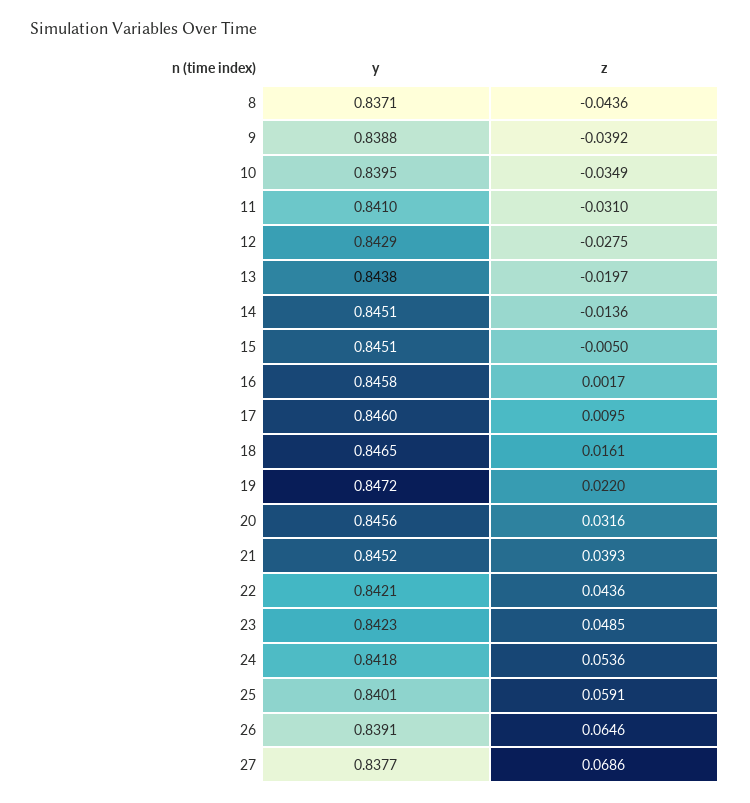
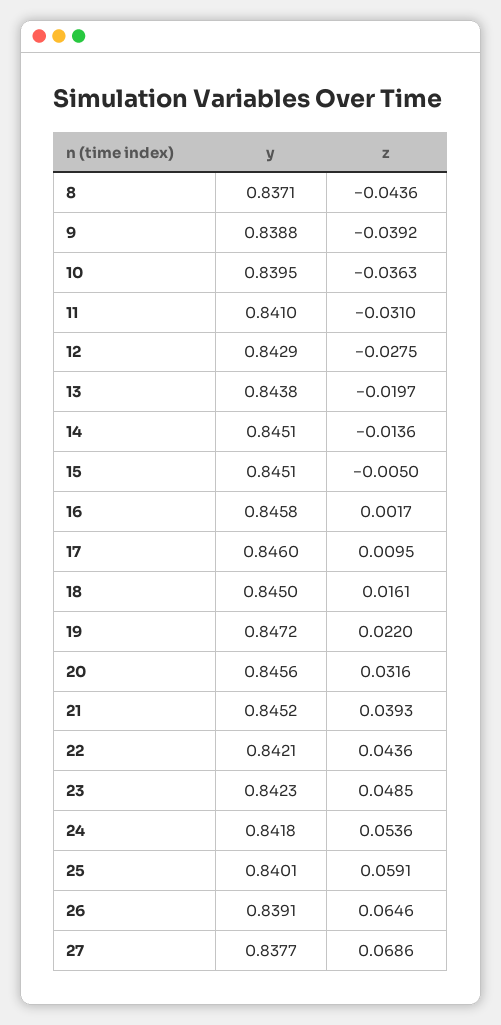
  {
    "y": {
      "8": 0.8371,
      "9": 0.8388,
      "10": 0.8395,
      "11": 0.841,
      "12": 0.8429,
      "13": 0.8438,
      "14": 0.8451,
      "15": 0.8451,
      "16": 0.8458,
      "17": 0.846,
-     "18": 0.8465,
+     "18": 0.845,
      "19": 0.8472,
      "20": 0.8456,
      "21": 0.8452,
      "22": 0.8421,
      "23": 0.8423,
      "24": 0.8418,
      "25": 0.8401,
      "26": 0.8391,
      "27": 0.8377
    },
    "z": {
      "8": -0.0436,
      "9": -0.0392,
-     "10": -0.0349,
+     "10": -0.0363,
      "11": -0.031,
      "12": -0.0275,
      "13": -0.0197,
      "14": -0.0136,
      "15": -0.005,
      "16": 0.0017,
      "17": 0.0095,
      "18": 0.0161,
      "19": 0.022,
      "20": 0.0316,
      "21": 0.0393,
      "22": 0.0436,
      "23": 0.0485,
      "24": 0.0536,
      "25": 0.0591,
      "26": 0.0646,
      "27": 0.0686
    }
  }

